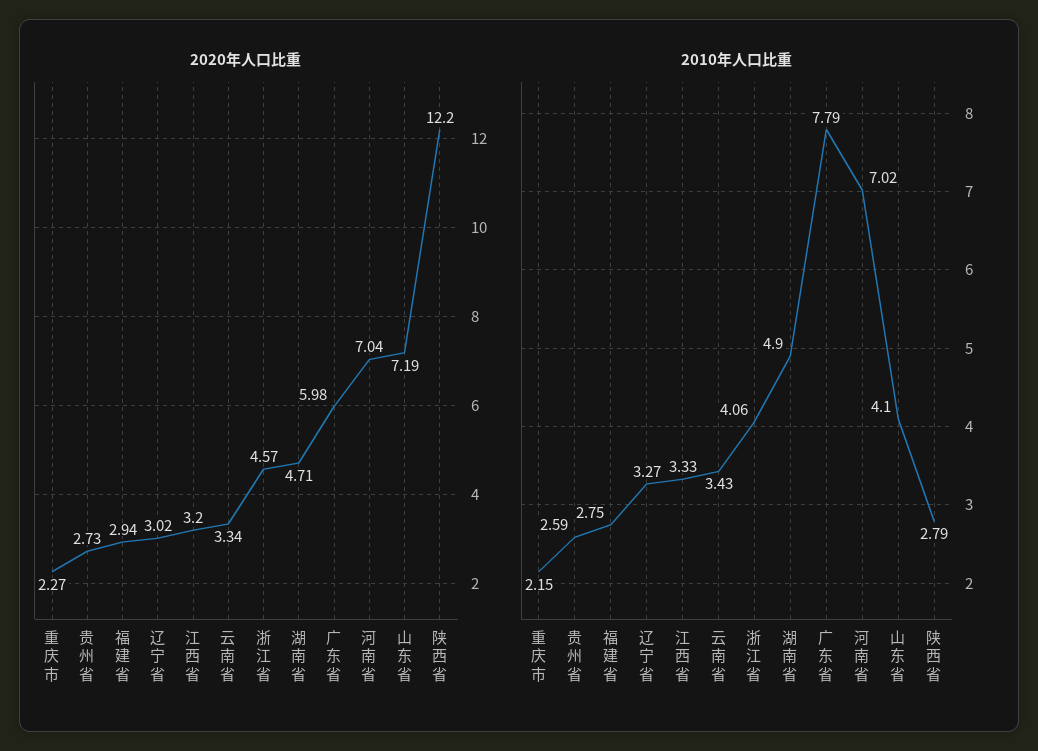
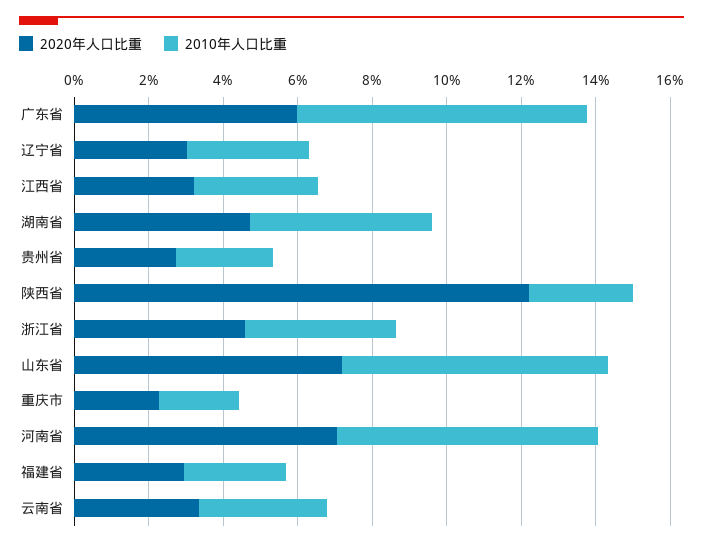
  {
    "2020年人口比重": {
      "重庆市": 2.27,
      "贵州省": 2.73,
      "福建省": 2.94,
      "辽宁省": 3.02,
      "江西省": 3.2,
      "云南省": 3.34,
      "浙江省": 4.57,
      "湖南省": 4.71,
      "广东省": 5.98,
      "河南省": 7.04,
      "山东省": 7.19,
      "陕西省": 12.2
    },
    "2010年人口比重": {
      "重庆市": 2.15,
      "贵州省": 2.59,
      "福建省": 2.75,
      "辽宁省": 3.27,
      "江西省": 3.33,
      "云南省": 3.43,
      "浙江省": 4.06,
      "湖南省": 4.9,
      "广东省": 7.79,
      "河南省": 7.02,
-     "山东省": 4.1,
+     "山东省": 7,
      "陕西省": 2.79
    }
  }

